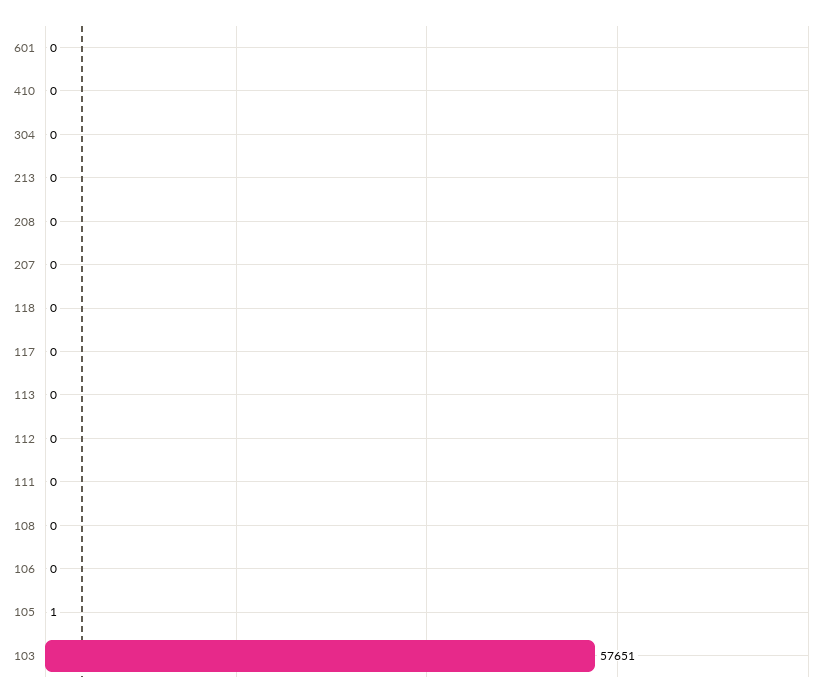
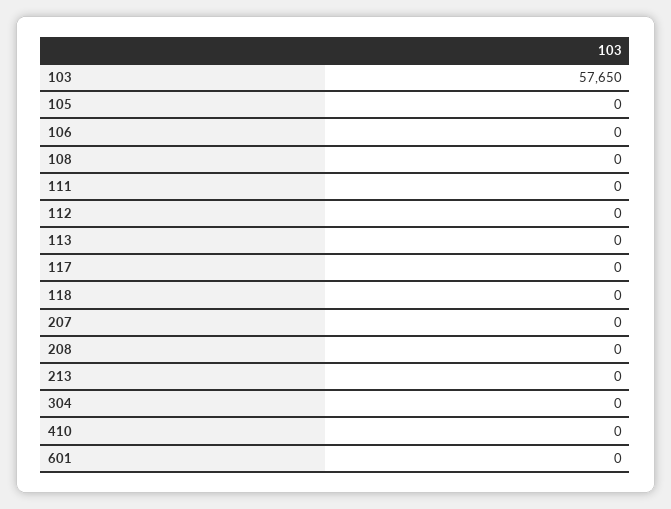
  {
    "601": 0,
    "410": 0,
    "304": 0,
    "213": 0,
    "208": 0,
    "207": 0,
    "118": 0,
    "117": 0,
    "113": 0,
    "112": 0,
    "111": 0,
    "108": 0,
    "106": 0,
-   "105": 1,
+   "105": 0,
-   "103": 57651
+   "103": 57650
  }

